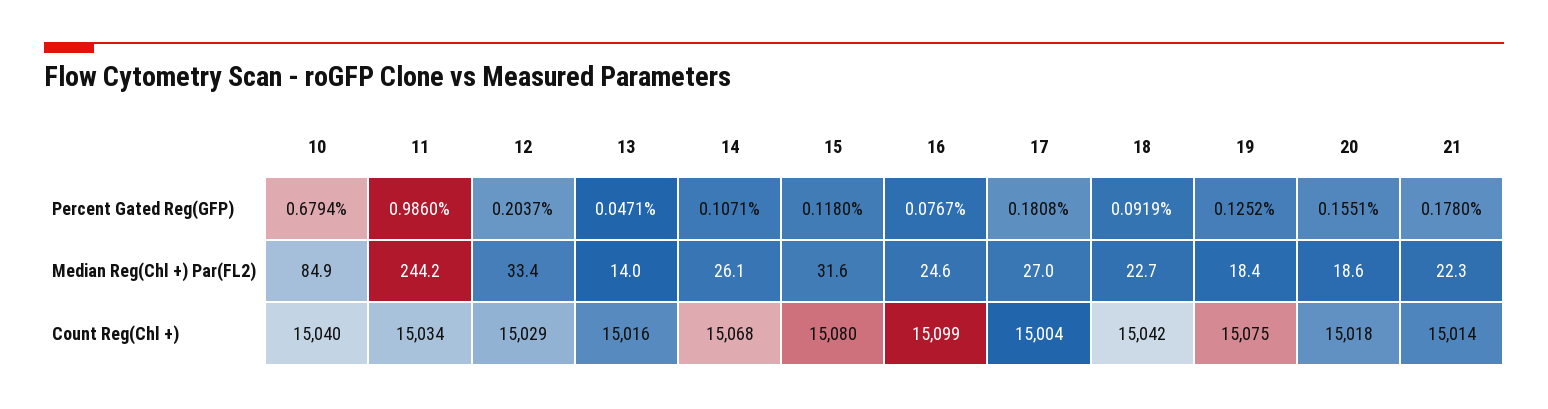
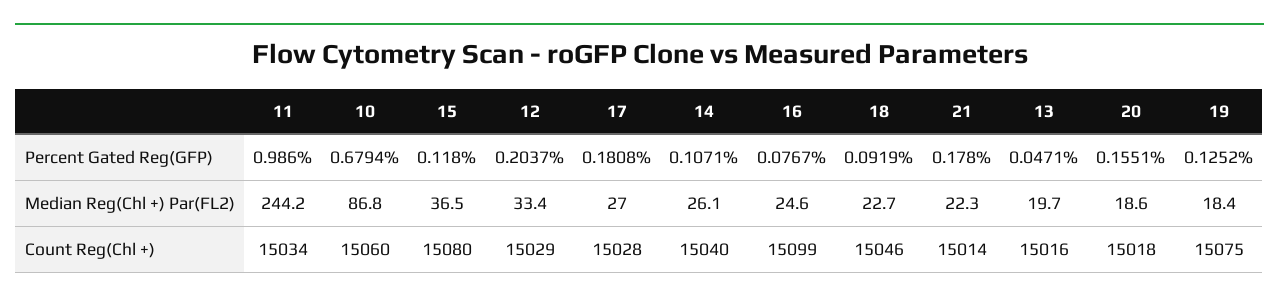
  {
    "10": {
      "Percent Gated Reg(GFP)": 0.6794,
-     "Median Reg(Chl +) Par(FL2)": 84.9,
+     "Median Reg(Chl +) Par(FL2)": 86.8,
-     "Count Reg(Chl +)": 15040
+     "Count Reg(Chl +)": 15060
    },
    "11": {
      "Percent Gated Reg(GFP)": 0.986,
      "Median Reg(Chl +) Par(FL2)": 244.2,
      "Count Reg(Chl +)": 15034
    },
    "12": {
      "Percent Gated Reg(GFP)": 0.2037,
      "Median Reg(Chl +) Par(FL2)": 33.4,
      "Count Reg(Chl +)": 15029
    },
    "13": {
      "Percent Gated Reg(GFP)": 0.0471,
-     "Median Reg(Chl +) Par(FL2)": 14,
+     "Median Reg(Chl +) Par(FL2)": 19.7,
      "Count Reg(Chl +)": 15016
    },
    "14": {
      "Percent Gated Reg(GFP)": 0.1071,
      "Median Reg(Chl +) Par(FL2)": 26.1,
-     "Count Reg(Chl +)": 15068
+     "Count Reg(Chl +)": 15040
    },
    "15": {
      "Percent Gated Reg(GFP)": 0.118,
-     "Median Reg(Chl +) Par(FL2)": 31.6,
+     "Median Reg(Chl +) Par(FL2)": 36.5,
      "Count Reg(Chl +)": 15080
    },
    "16": {
      "Percent Gated Reg(GFP)": 0.0767,
      "Median Reg(Chl +) Par(FL2)": 24.6,
      "Count Reg(Chl +)": 15099
    },
    "17": {
      "Percent Gated Reg(GFP)": 0.1808,
      "Median Reg(Chl +) Par(FL2)": 27,
-     "Count Reg(Chl +)": 15004
+     "Count Reg(Chl +)": 15028
    },
    "18": {
      "Percent Gated Reg(GFP)": 0.0919,
      "Median Reg(Chl +) Par(FL2)": 22.7,
-     "Count Reg(Chl +)": 15042
+     "Count Reg(Chl +)": 15046
    },
    "19": {
      "Percent Gated Reg(GFP)": 0.1252,
      "Median Reg(Chl +) Par(FL2)": 18.4,
      "Count Reg(Chl +)": 15075
    },
    "20": {
      "Percent Gated Reg(GFP)": 0.1551,
      "Median Reg(Chl +) Par(FL2)": 18.6,
      "Count Reg(Chl +)": 15018
    },
    "21": {
      "Percent Gated Reg(GFP)": 0.178,
      "Median Reg(Chl +) Par(FL2)": 22.3,
      "Count Reg(Chl +)": 15014
    }
  }

